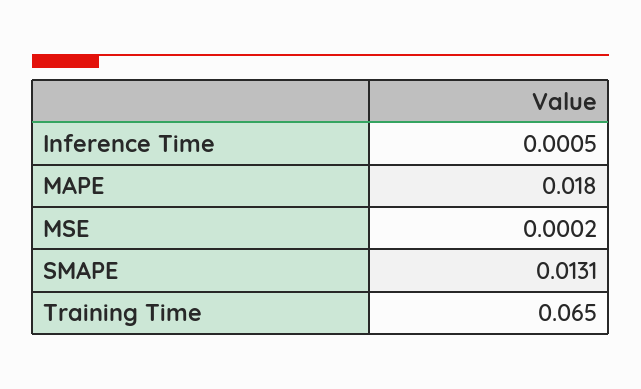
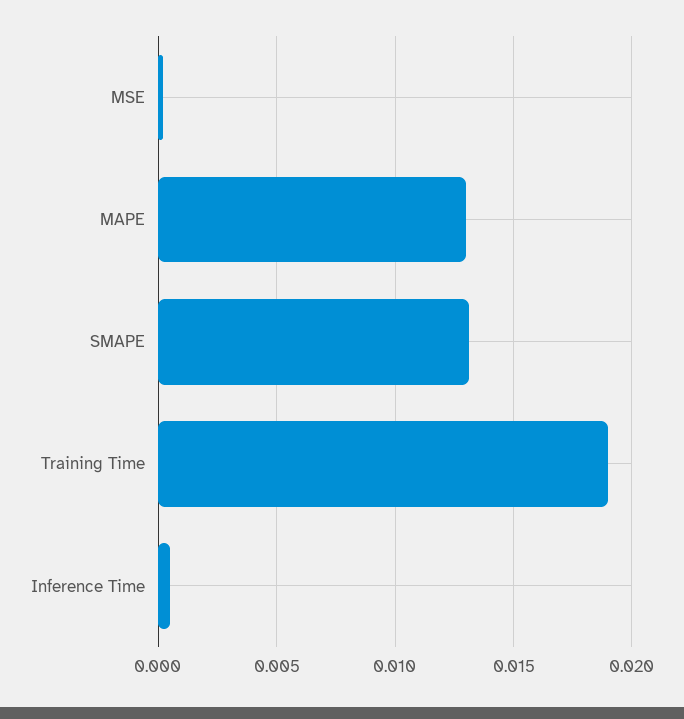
  {
    "Inference Time": 0.0005,
-   "MAPE": 0.018,
+   "MAPE": 0.013,
    "MSE": 0.0002,
    "SMAPE": 0.0131,
-   "Training Time": 0.065
+   "Training Time": 0.019
  }

